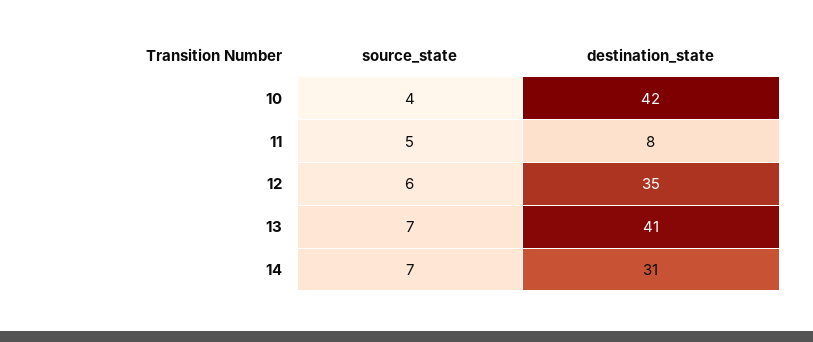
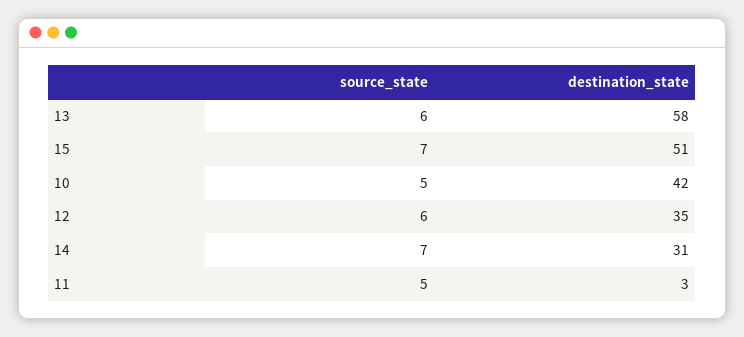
  {
    "source_state": {
-     "10": 4,
+     "10": 5,
      "11": 5,
      "12": 6,
-     "13": 7,
+     "13": 6,
-     "14": 7
+     "14": 7,
+     "15": 7
    },
    "destination_state": {
      "10": 42,
-     "11": 8,
+     "11": 3,
      "12": 35,
-     "13": 41,
+     "13": 58,
-     "14": 31
+     "14": 31,
+     "15": 51
    }
  }

